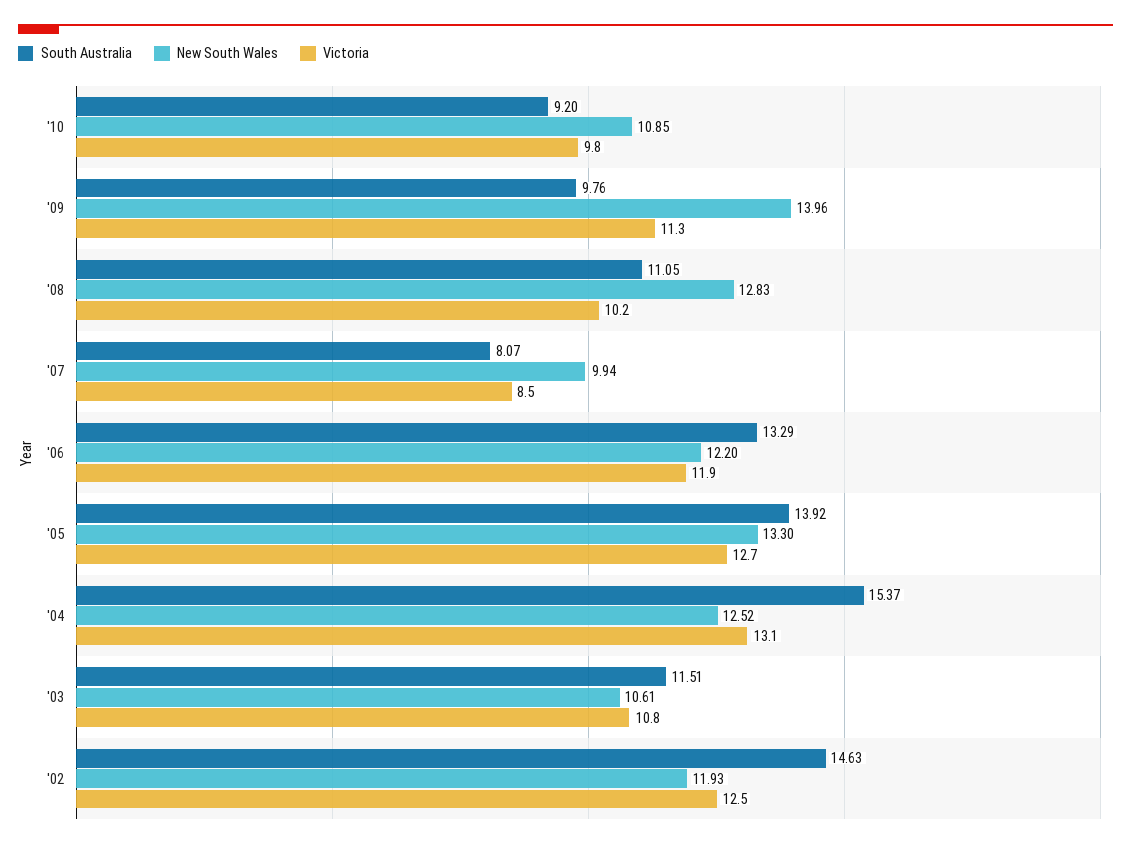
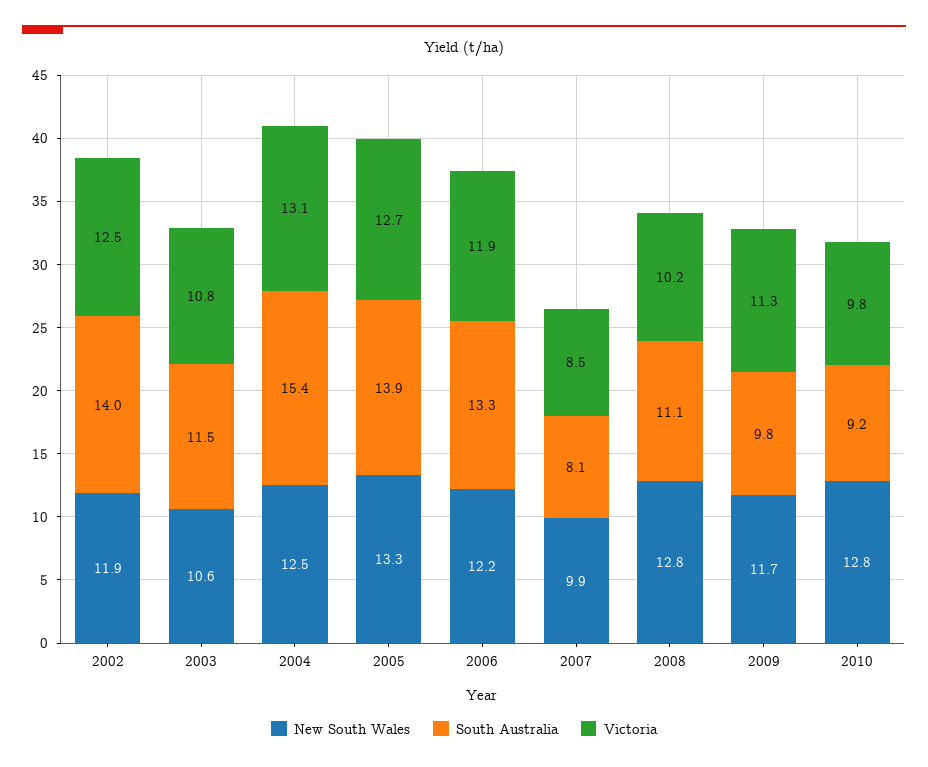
  {
    "South Australia": {
      "'10": 9.2,
      "'09": 9.76,
      "'08": 11.05,
      "'07": 8.07,
      "'06": 13.29,
      "'05": 13.92,
      "'04": 15.37,
      "'03": 11.51,
-     "'02": 14.63
+     "'02": 14
    },
    "New South Wales": {
-     "'10": 10.85,
+     "'10": 12.8,
-     "'09": 13.96,
+     "'09": 11.7,
      "'08": 12.83,
      "'07": 9.94,
      "'06": 12.2,
      "'05": 13.3,
      "'04": 12.52,
      "'03": 10.61,
      "'02": 11.93
    },
    "Victoria": {
      "'10": 9.8,
      "'09": 11.3,
      "'08": 10.2,
      "'07": 8.5,
      "'06": 11.9,
      "'05": 12.7,
      "'04": 13.1,
      "'03": 10.8,
      "'02": 12.5
    }
  }

